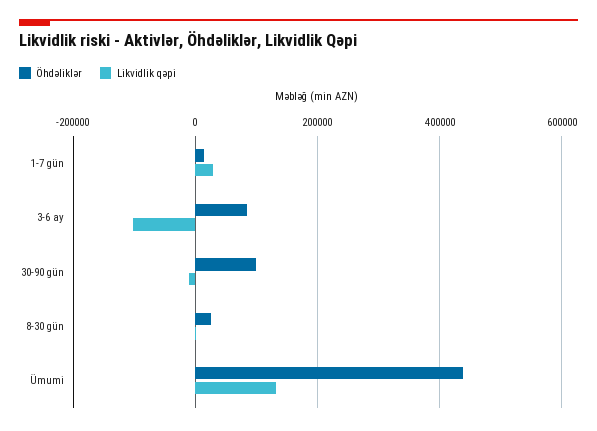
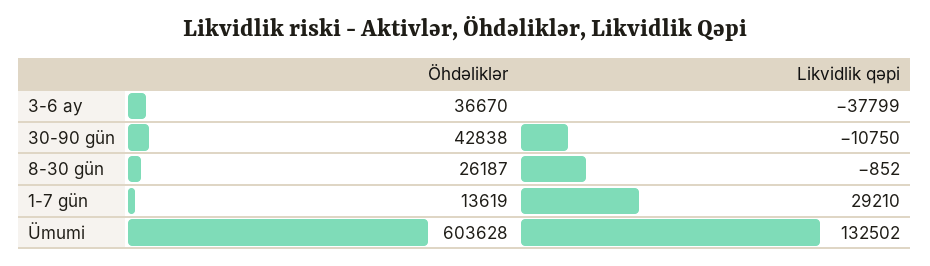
  {
    "Öhdəliklər": {
      "1-7 gün": 13619,
-     "3-6 ay": 80000,
+     "3-6 ay": 36670,
-     "30-90 gün": 100000,
+     "30-90 gün": 42838,
      "8-30 gün": 26187,
-     "Ümumi": 440000
+     "Ümumi": 603628
    },
    "Likvidlik qəpi": {
      "1-7 gün": 29210,
-     "3-6 ay": -100000,
+     "3-6 ay": -37799,
      "30-90 gün": -10750,
      "8-30 gün": -852,
      "Ümumi": 132502
    }
  }

